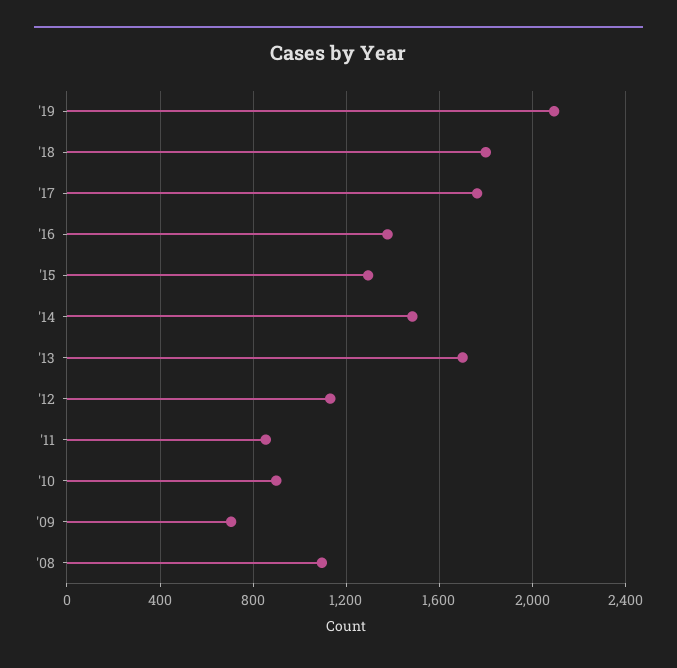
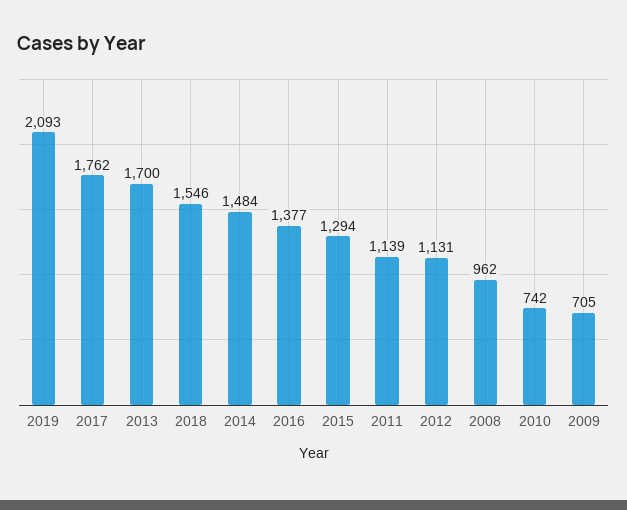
  {
    "'19": 2093,
-   "'18": 1800,
+   "'18": 1546,
    "'17": 1762,
    "'16": 1377,
    "'15": 1294,
    "'14": 1484,
    "'13": 1700,
    "'12": 1131,
-   "'11": 850,
+   "'11": 1139,
-   "'10": 900,
+   "'10": 742,
    "'09": 705,
-   "'08": 1100
+   "'08": 962
  }

